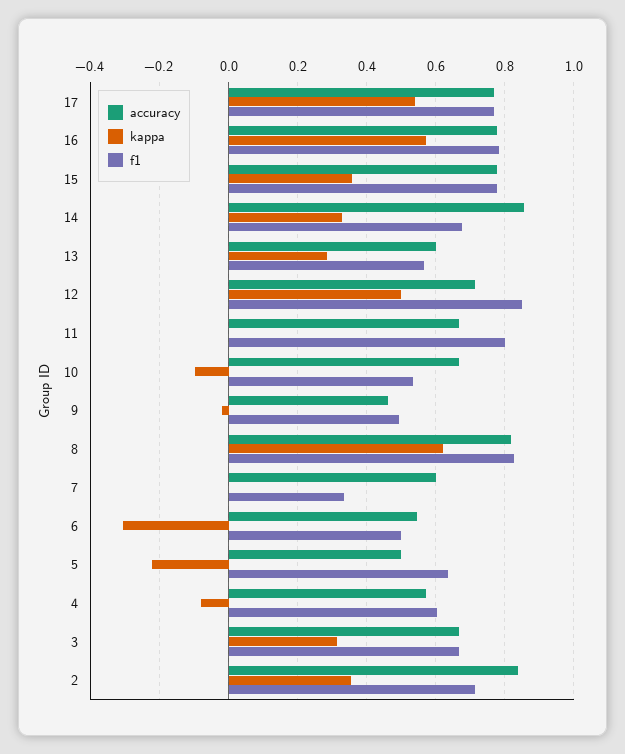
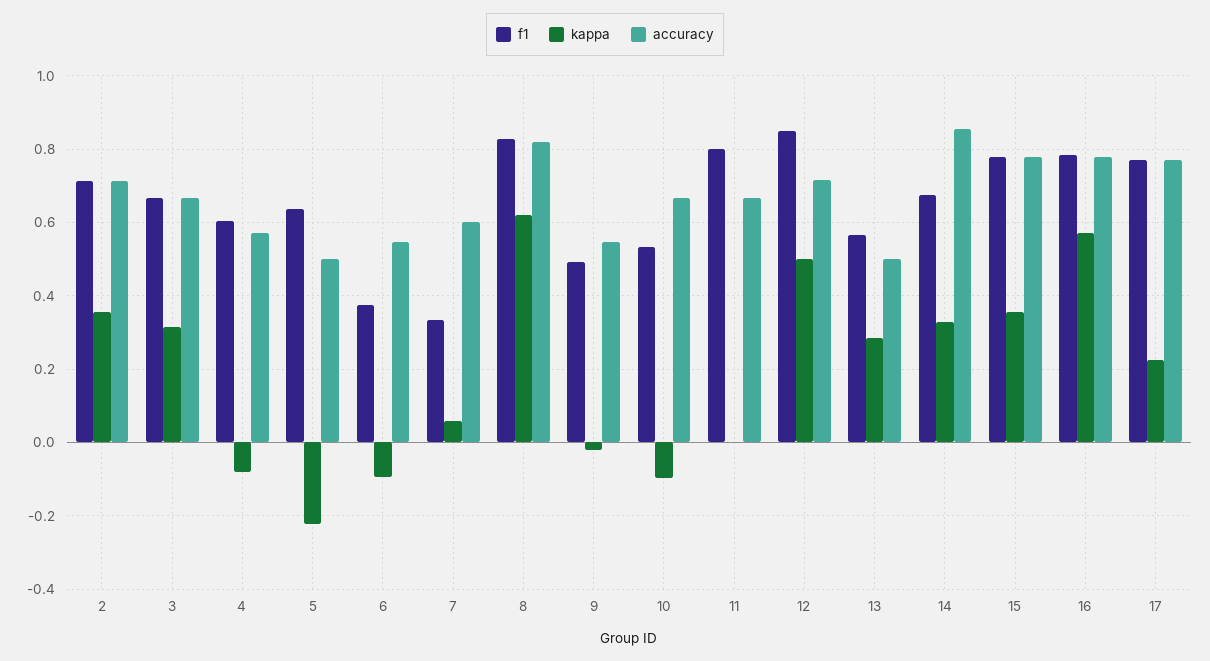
  {
    "accuracy": {
      "17": 0.76,
      "16": 0.78,
      "15": 0.78,
      "14": 0.86,
-     "13": 0.6,
+     "13": 0.5,
      "12": 0.72,
      "11": 0.66,
      "10": 0.66,
-     "9": 0.46,
+     "9": 0.54,
      "8": 0.82,
      "7": 0.6,
      "6": 0.54,
      "5": 0.5,
      "4": 0.58,
      "3": 0.66,
-     "2": 0.84
+     "2": 0.72
    },
    "kappa": {
-     "17": 0.54,
+     "17": 0.22,
      "16": 0.58,
      "15": 0.36,
      "14": 0.32,
      "13": 0.28,
      "12": 0.5,
      "11": 0,
      "10": -0.1,
      "9": -0.02,
      "8": 0.62,
-     "7": 0,
+     "7": 0.06,
-     "6": -0.3,
+     "6": -0.1,
      "5": -0.22,
      "4": -0.08,
      "3": 0.32,
      "2": 0.36
    },
    "f1": {
      "17": 0.76,
      "16": 0.78,
      "15": 0.78,
      "14": 0.68,
      "13": 0.56,
      "12": 0.86,
      "11": 0.8,
      "10": 0.54,
      "9": 0.5,
      "8": 0.82,
      "7": 0.34,
-     "6": 0.5,
+     "6": 0.38,
      "5": 0.64,
      "4": 0.6,
      "3": 0.66,
      "2": 0.72
    }
  }

